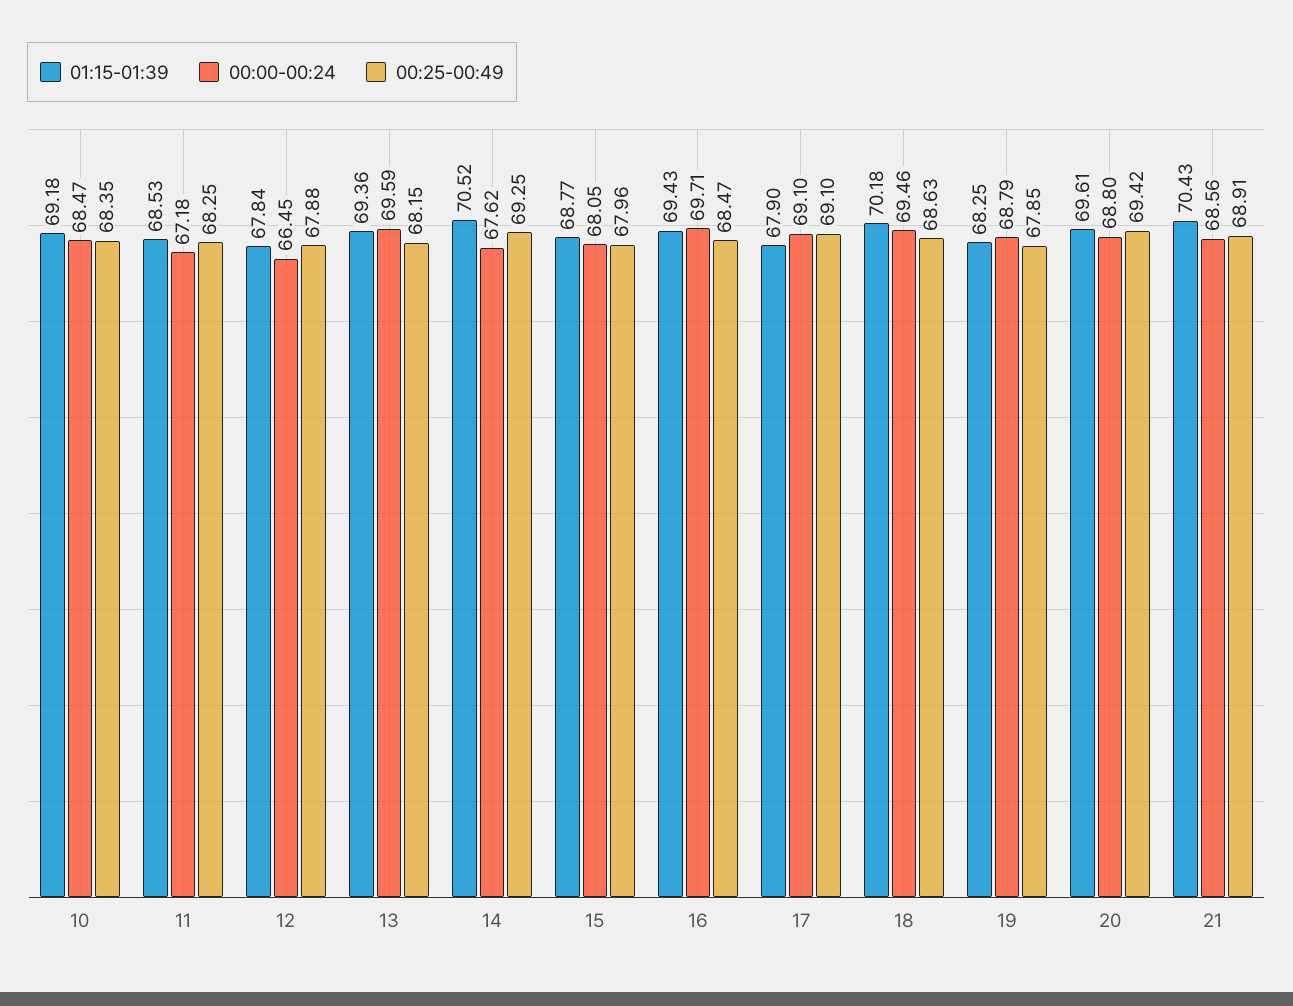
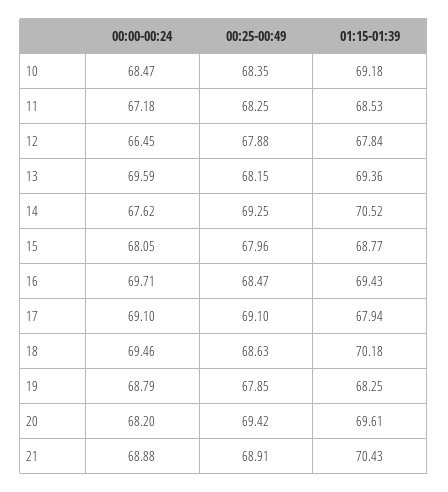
  {
    "01:15-01:39": {
      "10": 69.18,
      "11": 68.53,
      "12": 67.84,
      "13": 69.36,
      "14": 70.52,
      "15": 68.77,
      "16": 69.43,
-     "17": 67.9,
+     "17": 67.94,
      "18": 70.18,
      "19": 68.25,
      "20": 69.61,
      "21": 70.43
    },
    "00:00-00:24": {
      "10": 68.47,
      "11": 67.18,
      "12": 66.45,
      "13": 69.59,
      "14": 67.62,
      "15": 68.05,
      "16": 69.71,
      "17": 69.1,
      "18": 69.46,
      "19": 68.79,
-     "20": 68.8,
+     "20": 68.2,
-     "21": 68.56
+     "21": 68.88
    },
    "00:25-00:49": {
      "10": 68.35,
      "11": 68.25,
      "12": 67.88,
      "13": 68.15,
      "14": 69.25,
      "15": 67.96,
      "16": 68.47,
      "17": 69.1,
      "18": 68.63,
      "19": 67.85,
      "20": 69.42,
      "21": 68.91
    }
  }

